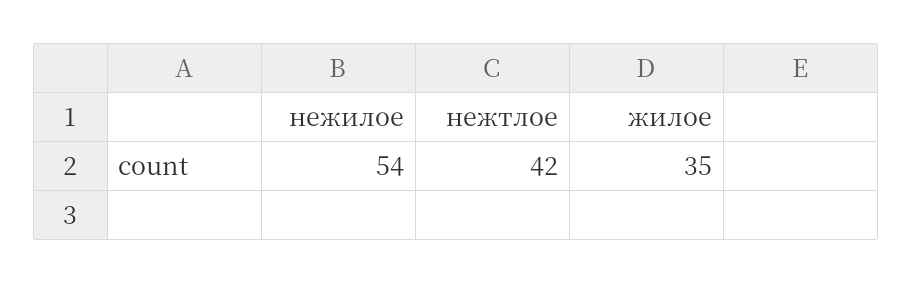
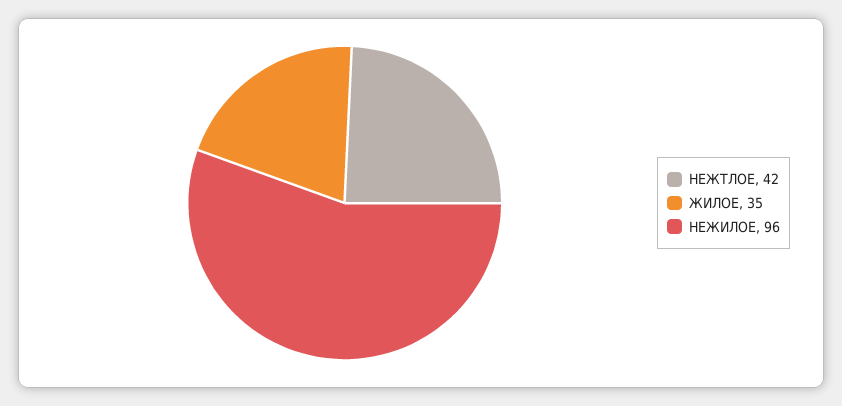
  {
-   "нежилое": 54,
+   "нежилое": 96,
    "нежтлое": 42,
    "жилое": 35
  }

